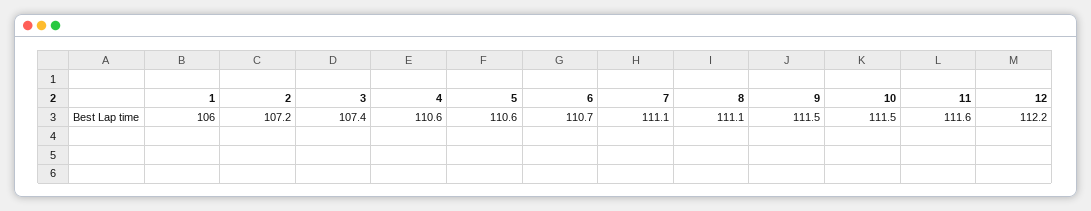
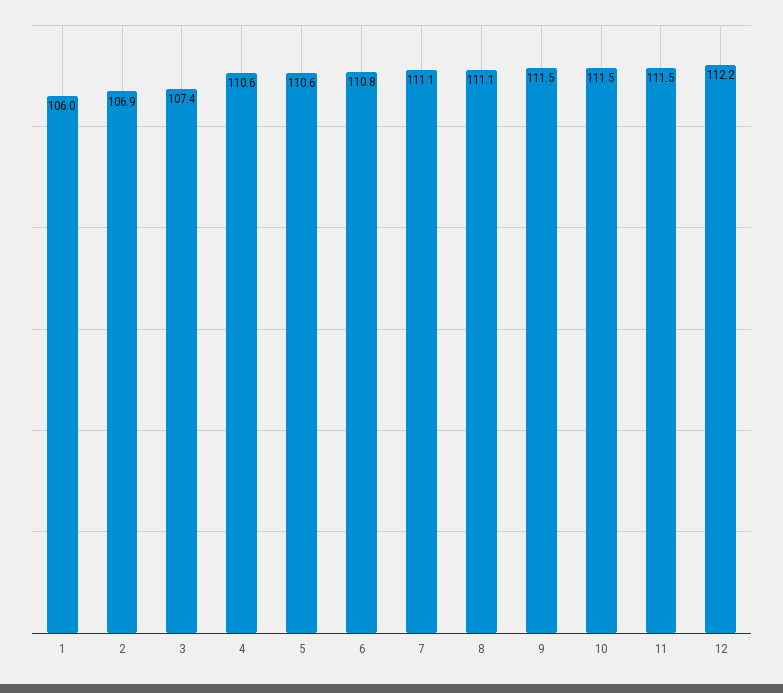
  {
    "1": 106,
-   "2": 107.2,
+   "2": 106.9,
    "3": 107.4,
    "4": 110.6,
    "5": 110.6,
-   "6": 110.7,
+   "6": 110.8,
    "7": 111.1,
    "8": 111.1,
    "9": 111.5,
    "10": 111.5,
-   "11": 111.6,
+   "11": 111.5,
    "12": 112.2
  }

